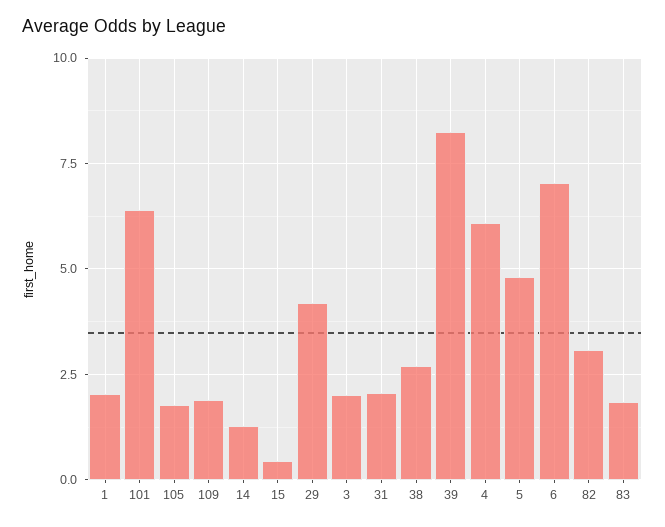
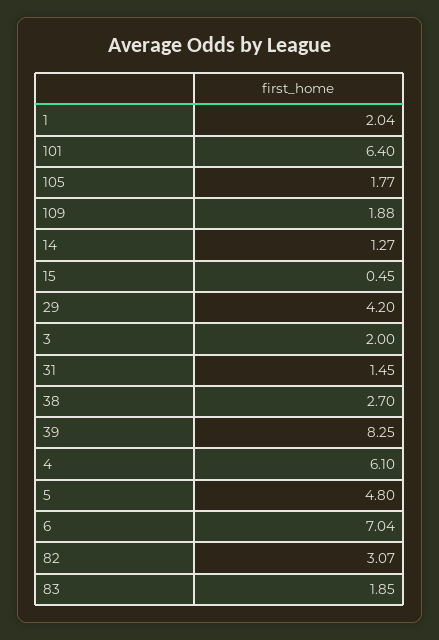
  {
    "1": 2.04,
    "101": 6.4,
    "105": 1.77,
    "109": 1.88,
    "14": 1.27,
    "15": 0.45,
    "29": 4.2,
    "3": 2,
-   "31": 2,
+   "31": 1.45,
    "38": 2.7,
    "39": 8.25,
    "4": 6.1,
    "5": 4.8,
    "6": 7.04,
    "82": 3.07,
    "83": 1.85
  }

